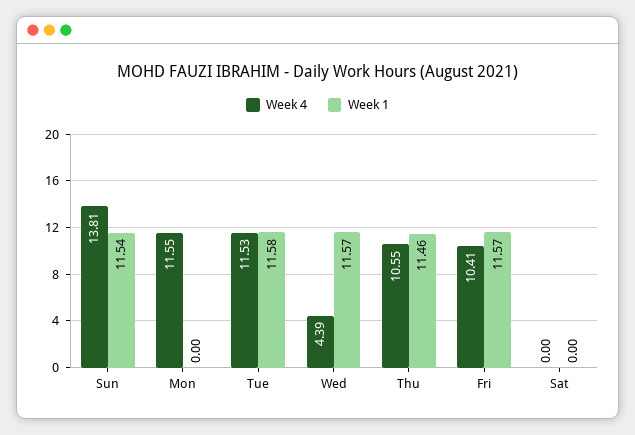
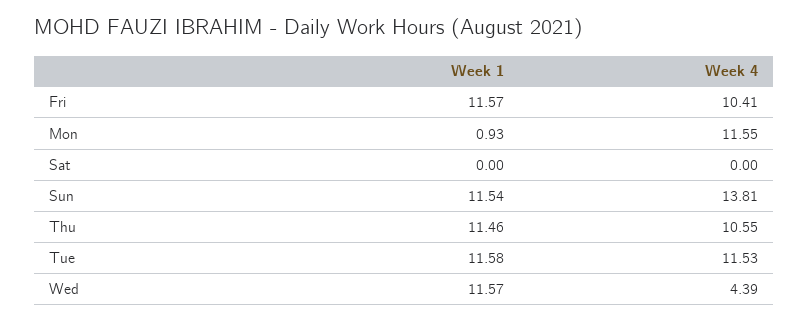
  {
    "Week 4": {
      "Sun": 13.81,
      "Mon": 11.55,
      "Tue": 11.53,
      "Wed": 4.39,
      "Thu": 10.55,
      "Fri": 10.41,
      "Sat": 0
    },
    "Week 1": {
      "Sun": 11.54,
-     "Mon": 0,
+     "Mon": 0.93,
      "Tue": 11.58,
      "Wed": 11.57,
      "Thu": 11.46,
      "Fri": 11.57,
      "Sat": 0
    }
  }

